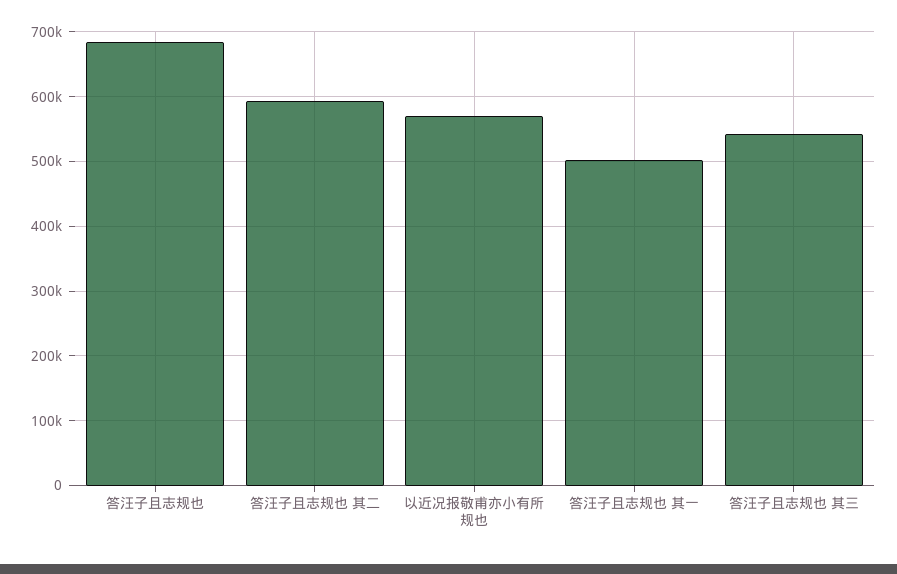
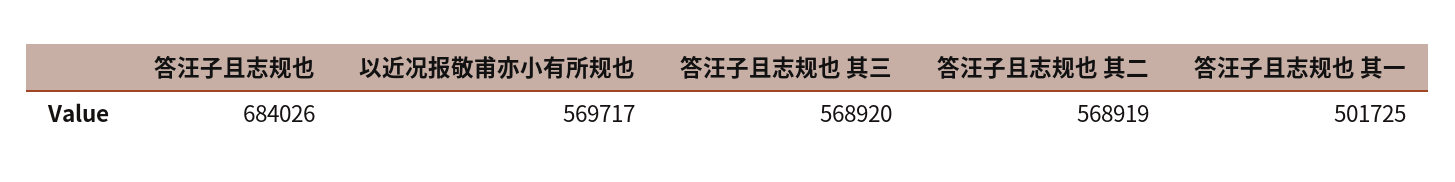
  {
    "答汪子且志规也": 684026,
-   "答汪子且志规也 其二": 590000,
+   "答汪子且志规也 其二": 568919,
    "以近况报敬甫亦小有所规也": 569717,
    "答汪子且志规也 其一": 501725,
-   "答汪子且志规也 其三": 540000
+   "答汪子且志规也 其三": 568920
  }

